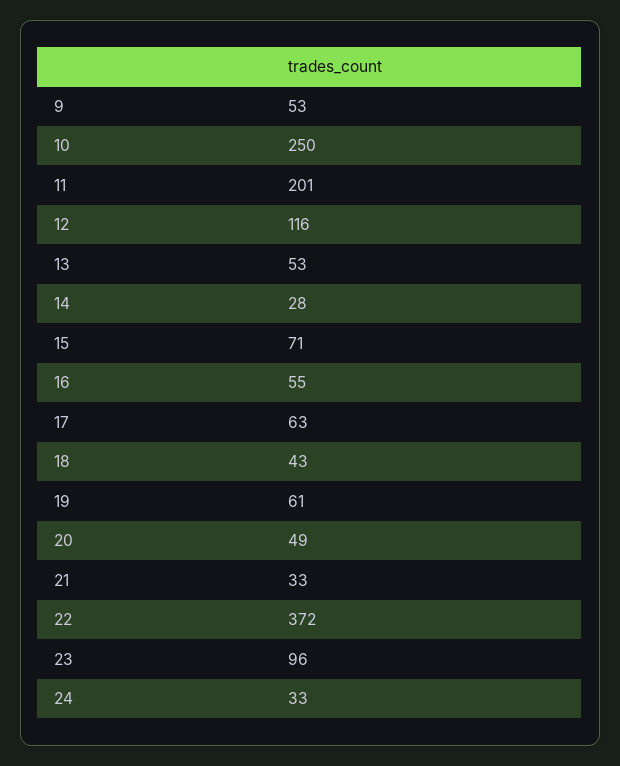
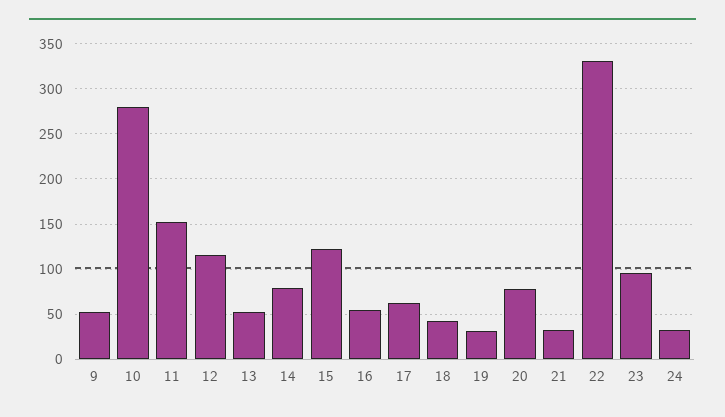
  {
    "9": 53,
-   "10": 250,
+   "10": 280,
-   "11": 201,
+   "11": 150,
    "12": 116,
    "13": 53,
-   "14": 28,
+   "14": 80,
-   "15": 71,
+   "15": 120,
    "16": 55,
    "17": 63,
    "18": 43,
-   "19": 61,
+   "19": 30,
-   "20": 49,
+   "20": 80,
    "21": 33,
-   "22": 372,
+   "22": 330,
    "23": 96,
    "24": 33
  }

